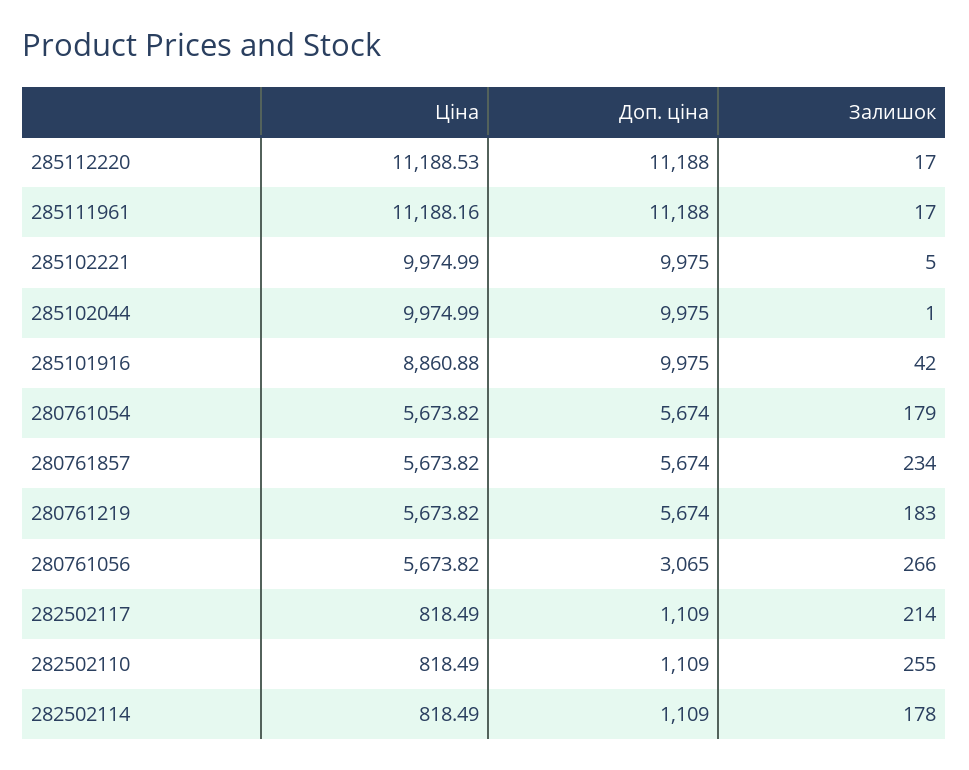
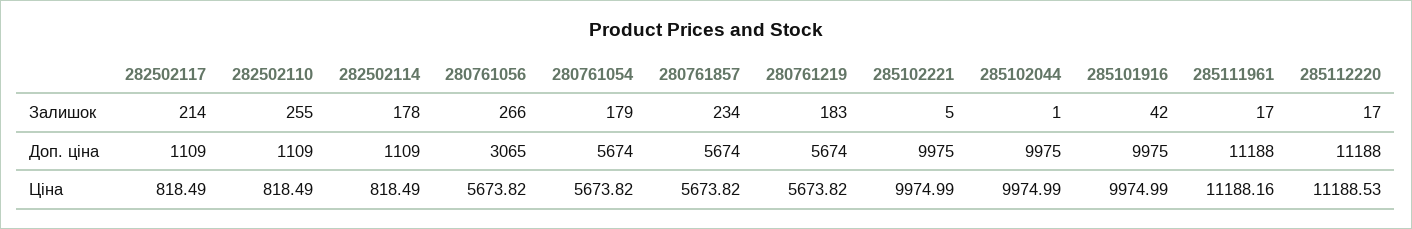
  {
    "Ціна": {
      "285112220": 11188.53,
      "285111961": 11188.16,
      "285102221": 9974.99,
      "285102044": 9974.99,
-     "285101916": 8860.88,
+     "285101916": 9974.99,
      "280761054": 5673.82,
      "280761857": 5673.82,
      "280761219": 5673.82,
      "280761056": 5673.82,
      "282502117": 818.49,
      "282502110": 818.49,
      "282502114": 818.49
    },
    "Доп. ціна": {
      "285112220": 11188,
      "285111961": 11188,
      "285102221": 9975,
      "285102044": 9975,
      "285101916": 9975,
      "280761054": 5674,
      "280761857": 5674,
      "280761219": 5674,
      "280761056": 3065,
      "282502117": 1109,
      "282502110": 1109,
      "282502114": 1109
    },
    "Залишок": {
      "285112220": 17,
      "285111961": 17,
      "285102221": 5,
      "285102044": 1,
      "285101916": 42,
      "280761054": 179,
      "280761857": 234,
      "280761219": 183,
      "280761056": 266,
      "282502117": 214,
      "282502110": 255,
      "282502114": 178
    }
  }

